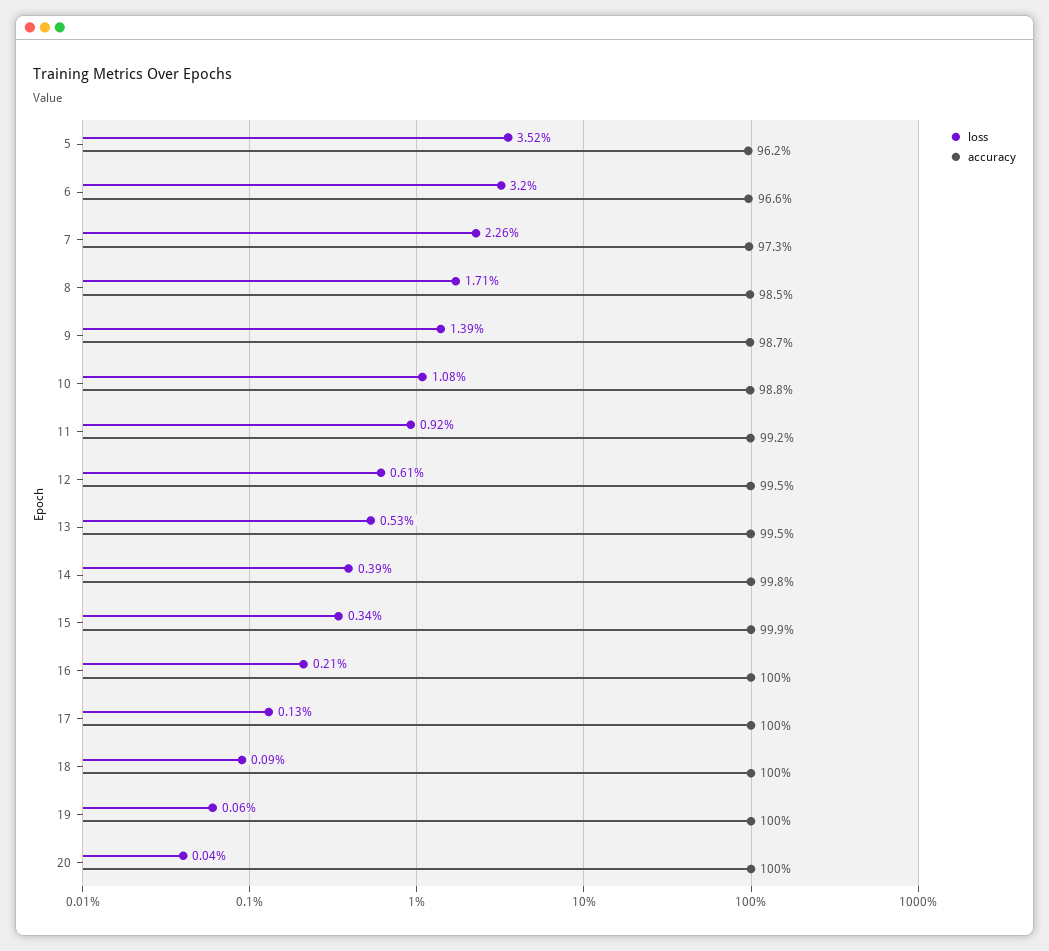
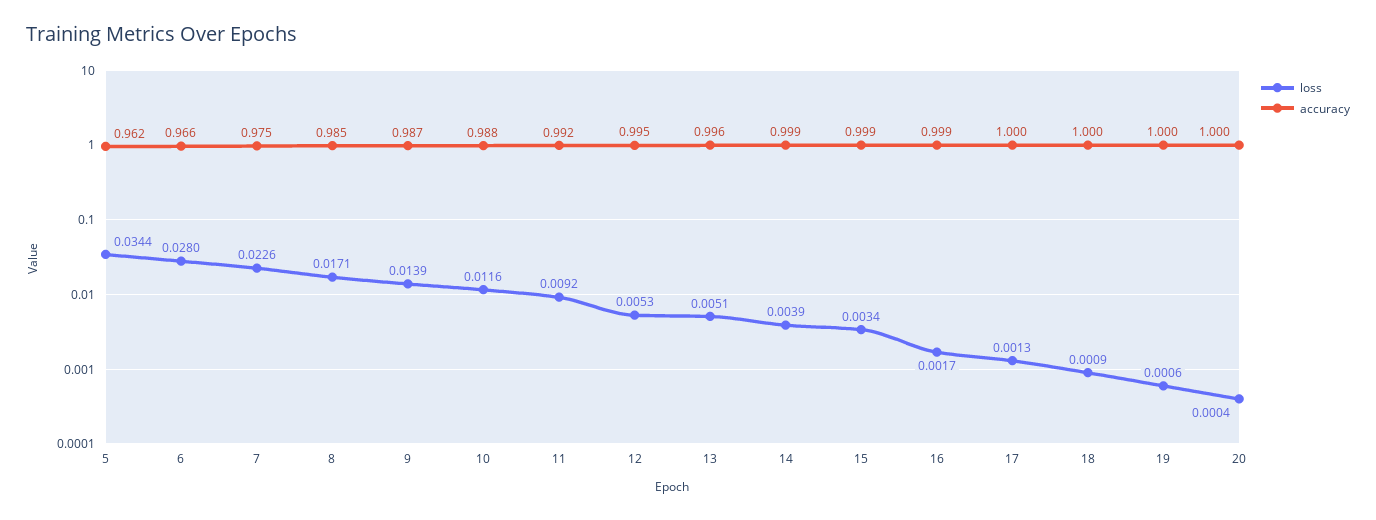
  {
    "loss": {
-     "5": 0.0352,
+     "5": 0.0344,
-     "6": 0.032,
+     "6": 0.028,
      "7": 0.0226,
      "8": 0.0171,
      "9": 0.0139,
-     "10": 0.0108,
+     "10": 0.0116,
      "11": 0.0092,
-     "12": 0.0061,
+     "12": 0.0053,
-     "13": 0.0053,
+     "13": 0.0051,
      "14": 0.0039,
      "15": 0.0034,
-     "16": 0.0021,
+     "16": 0.0017,
      "17": 0.0013,
      "18": 0.0009,
      "19": 0.0006,
      "20": 0.0004
    },
    "accuracy": {
      "5": 0.962,
      "6": 0.966,
-     "7": 0.973,
+     "7": 0.975,
      "8": 0.985,
      "9": 0.987,
      "10": 0.988,
      "11": 0.992,
      "12": 0.995,
-     "13": 0.995,
+     "13": 0.996,
-     "14": 0.998,
+     "14": 0.999,
      "15": 0.999,
-     "16": 1,
+     "16": 0.999,
      "17": 1,
      "18": 1,
      "19": 1,
      "20": 1
    }
  }

